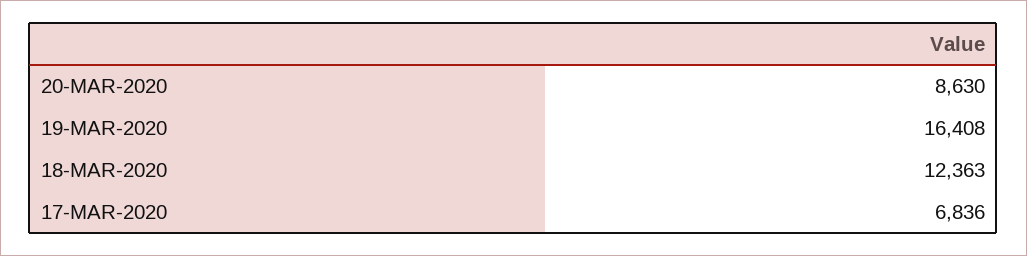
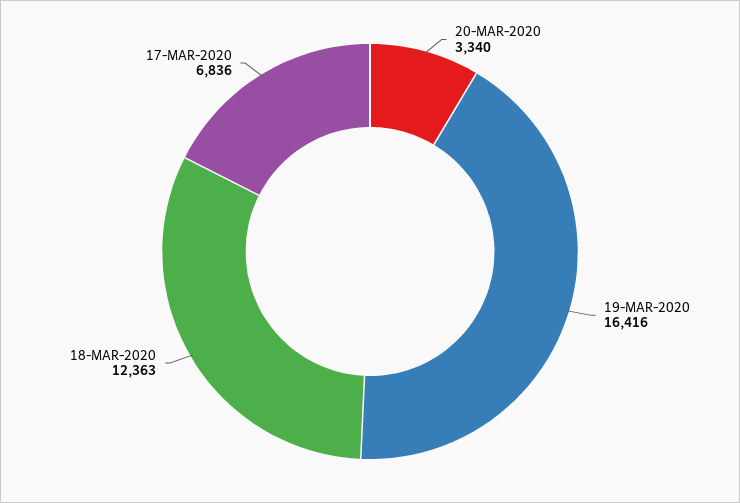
  {
-   "20-MAR-2020": 8630,
+   "20-MAR-2020": 3340,
-   "19-MAR-2020": 16408,
+   "19-MAR-2020": 16416,
    "18-MAR-2020": 12363,
    "17-MAR-2020": 6836
  }

